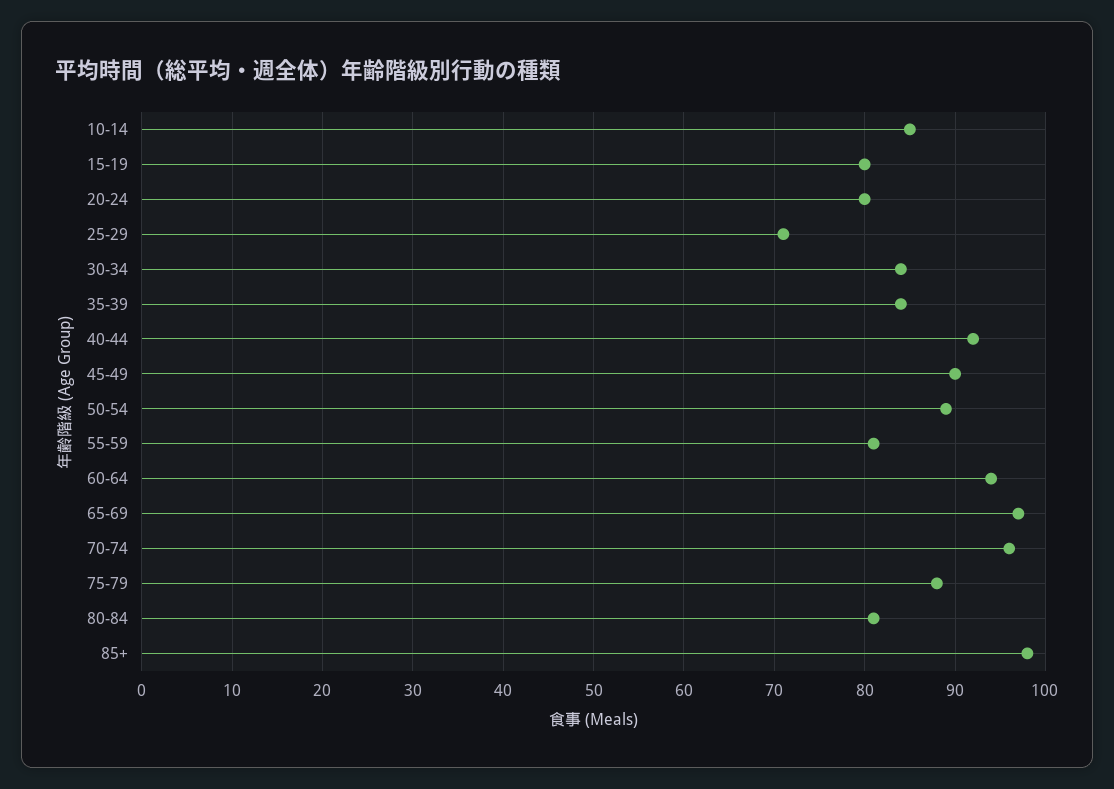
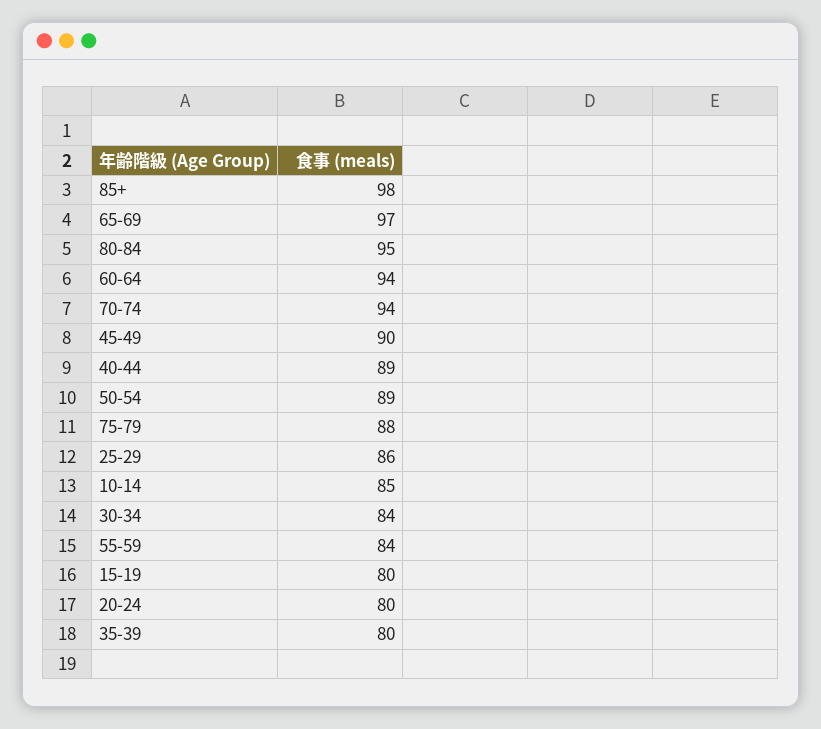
  {
    "10-14": 85,
    "15-19": 80,
    "20-24": 80,
-   "25-29": 71,
+   "25-29": 86,
    "30-34": 84,
-   "35-39": 84,
+   "35-39": 80,
-   "40-44": 92,
+   "40-44": 89,
    "45-49": 90,
    "50-54": 89,
-   "55-59": 81,
+   "55-59": 84,
    "60-64": 94,
    "65-69": 97,
-   "70-74": 96,
+   "70-74": 94,
    "75-79": 88,
-   "80-84": 81,
+   "80-84": 95,
    "85+": 98
  }

